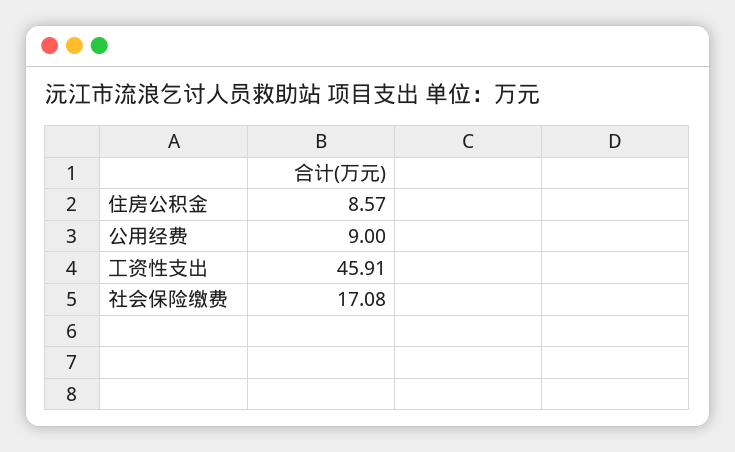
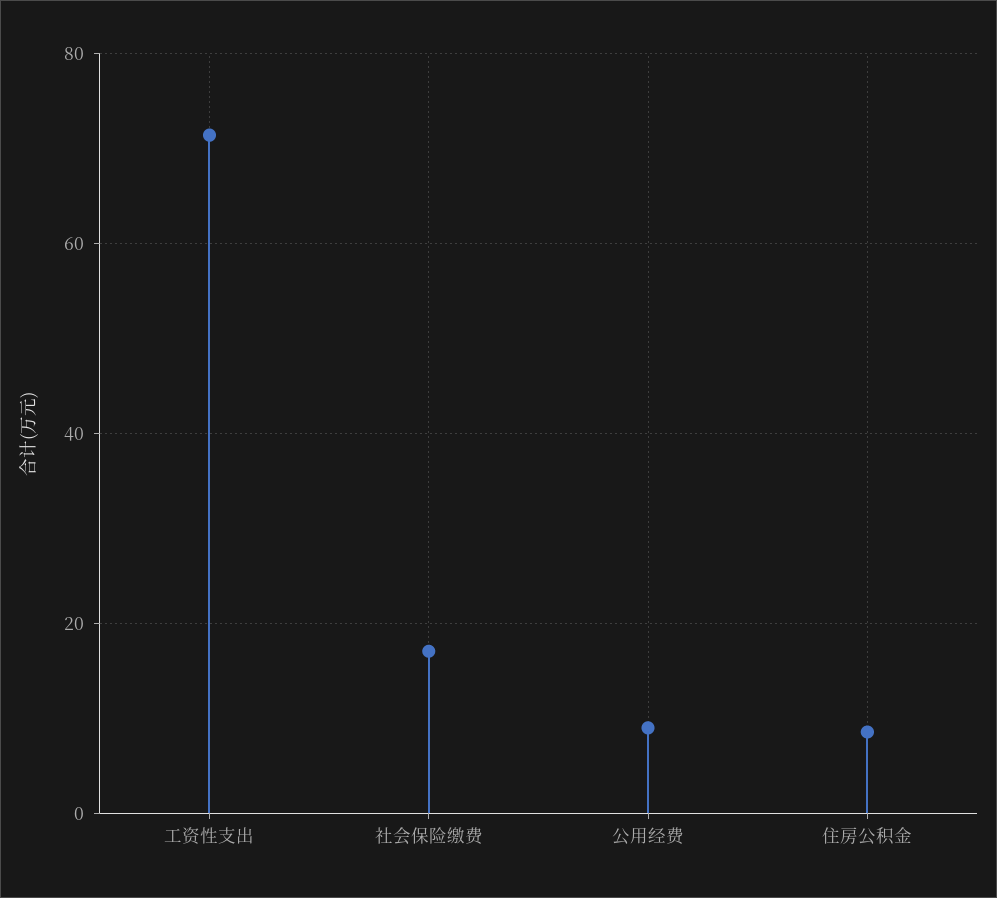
  {
    "住房公积金": 8.57,
    "公用经费": 9,
-   "工资性支出": 45.91,
+   "工资性支出": 72,
    "社会保险缴费": 17.08
  }

